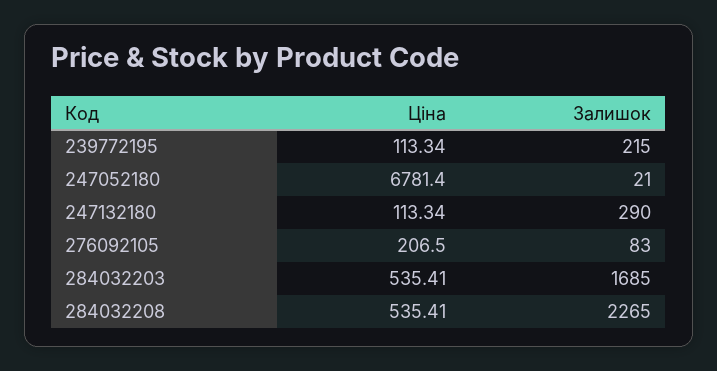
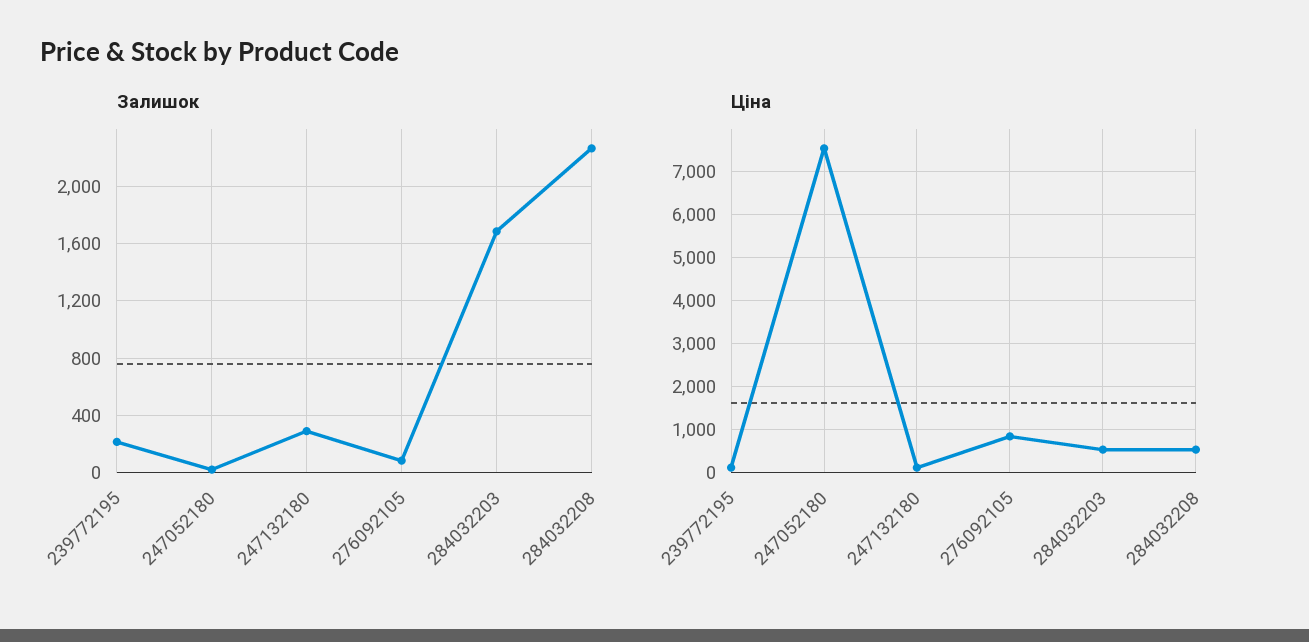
  {
    "Ціна": {
      "239772195": 113.34,
-     "247052180": 6781.4,
+     "247052180": 7600,
      "247132180": 113.34,
-     "276092105": 206.5,
+     "276092105": 800,
      "284032203": 535.41,
      "284032208": 535.41
    },
    "Залишок": {
      "239772195": 215,
      "247052180": 21,
      "247132180": 290,
      "276092105": 83,
      "284032203": 1685,
      "284032208": 2265
    }
  }

